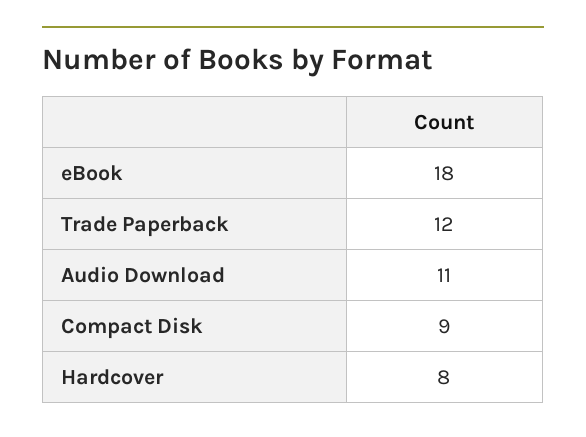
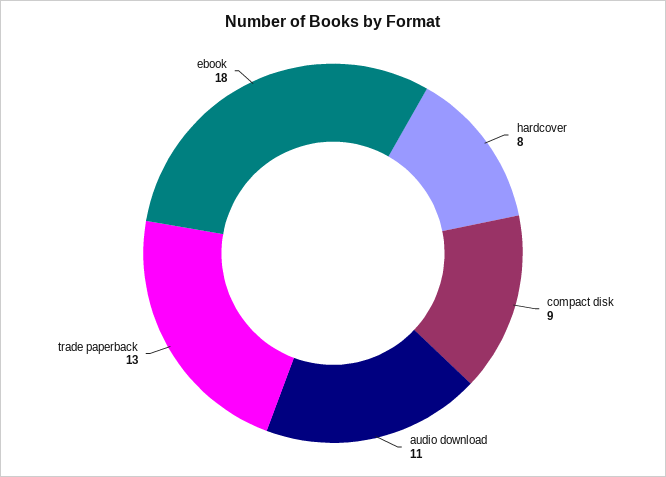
  {
    "eBook": 18,
-   "Trade Paperback": 12,
+   "Trade Paperback": 13,
    "Audio Download": 11,
    "Compact Disk": 9,
    "Hardcover": 8
  }

